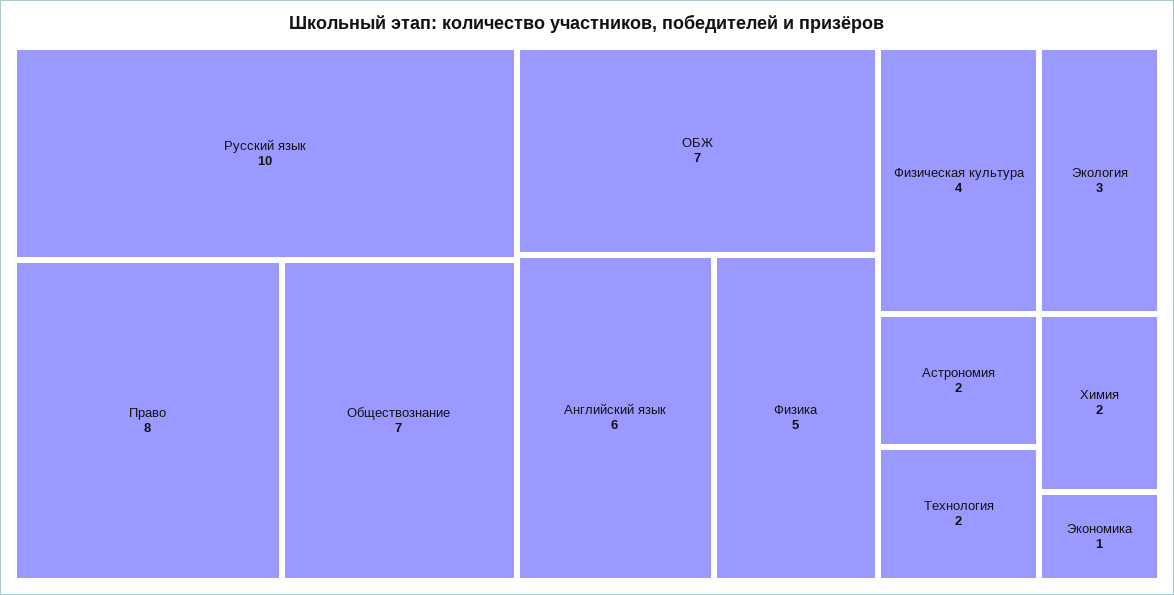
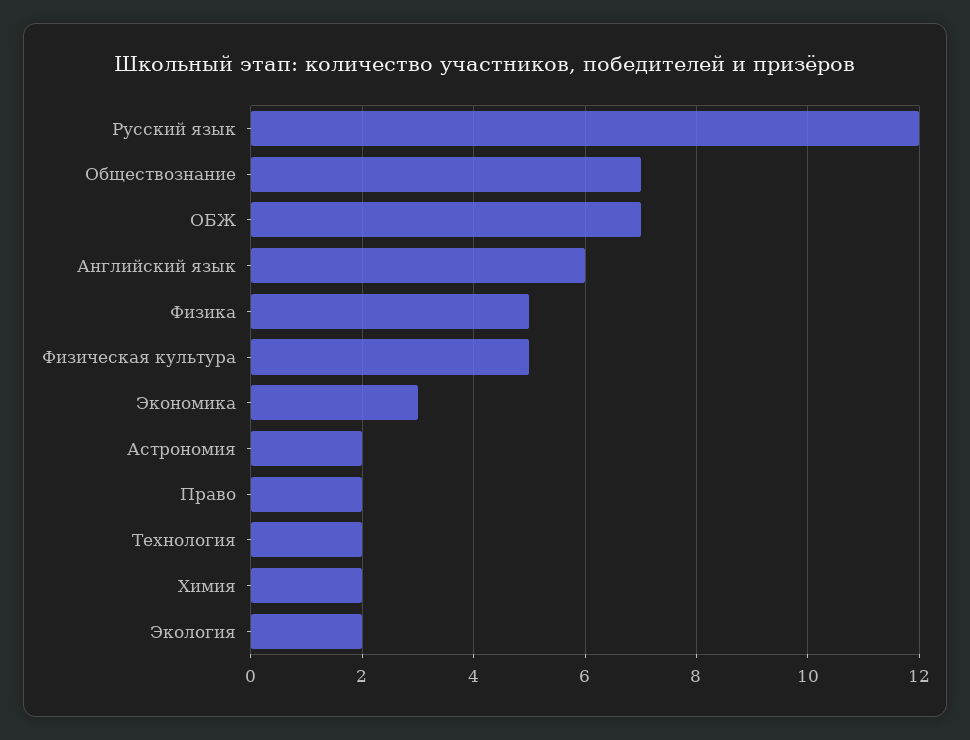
  {
-   "Русский язык": 10,
+   "Русский язык": 12,
-   "Право": 8,
+   "Право": 2,
    "Обществознание": 7,
    "ОБЖ": 7,
    "Английский язык": 6,
    "Физика": 5,
-   "Физическая культура": 4,
+   "Физическая культура": 5,
-   "Экология": 3,
+   "Экология": 2,
    "Астрономия": 2,
    "Технология": 2,
    "Химия": 2,
-   "Экономика": 1
+   "Экономика": 3
  }

